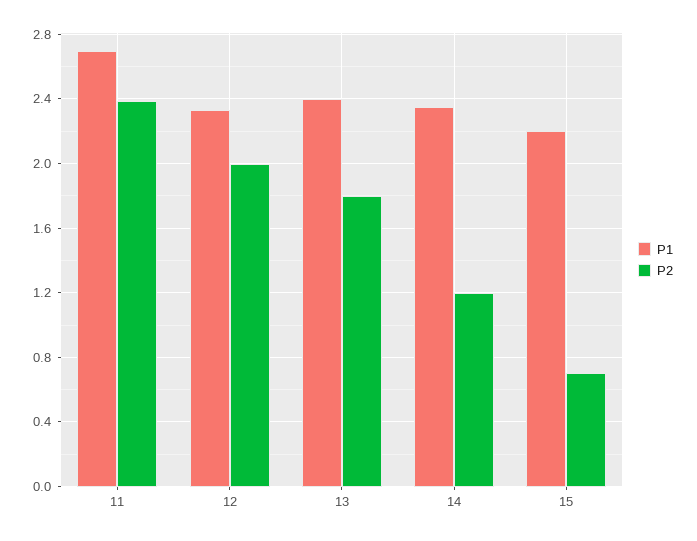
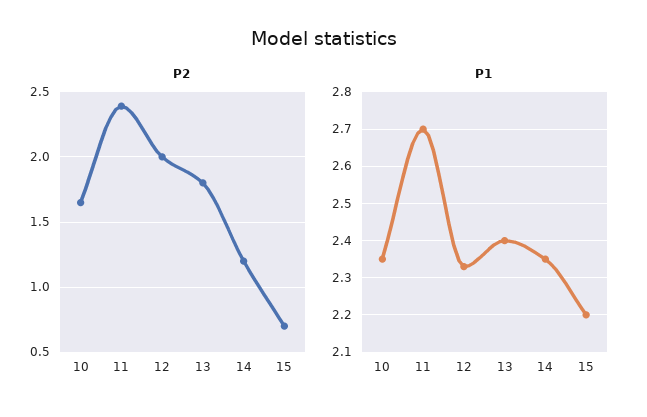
  {
    "P1": {
      "11": 2.7,
      "12": 2.35,
      "13": 2.4,
      "14": 2.35,
-     "15": 2.2
+     "15": 2.2,
+     "10": 2.35
    },
    "P2": {
      "11": 2.4,
      "12": 2,
      "13": 1.8,
      "14": 1.2,
-     "15": 0.7
+     "15": 0.7,
+     "10": 1.65
    }
  }

